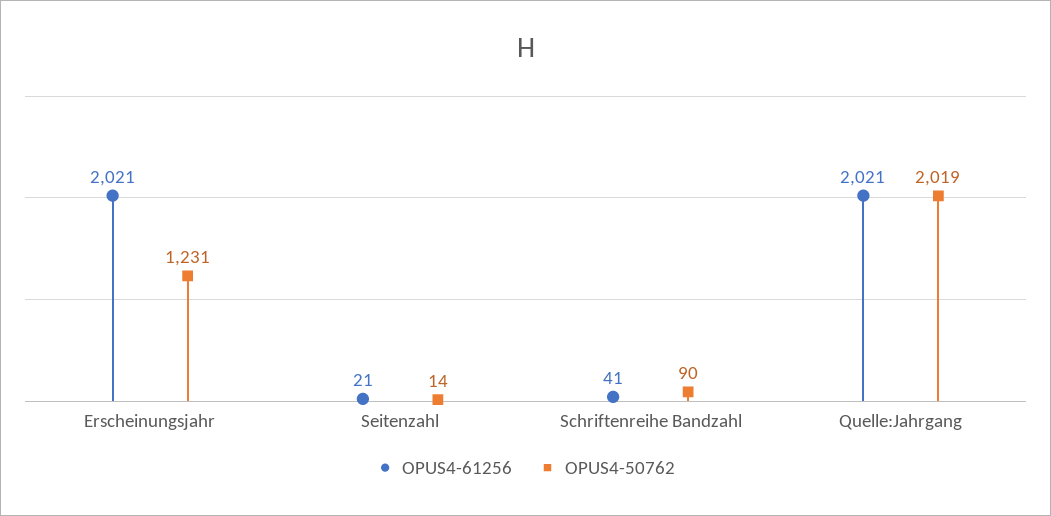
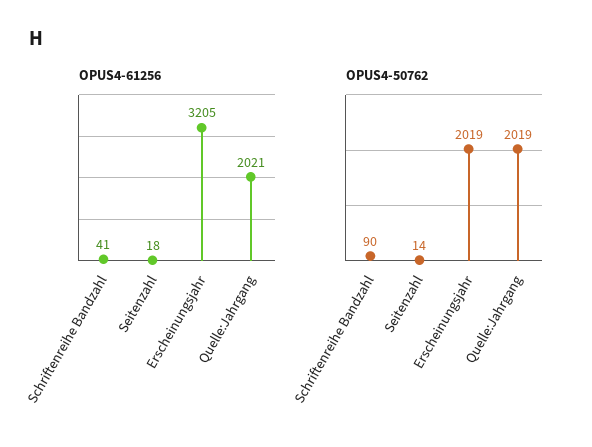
  {
    "OPUS4-61256": {
-     "Erscheinungsjahr": 2021,
+     "Erscheinungsjahr": 3205,
-     "Seitenzahl": 21,
+     "Seitenzahl": 18,
      "Schriftenreihe Bandzahl": 41,
      "Quelle:Jahrgang": 2021
    },
    "OPUS4-50762": {
-     "Erscheinungsjahr": 1231,
+     "Erscheinungsjahr": 2019,
      "Seitenzahl": 14,
      "Schriftenreihe Bandzahl": 90,
      "Quelle:Jahrgang": 2019
    }
  }

